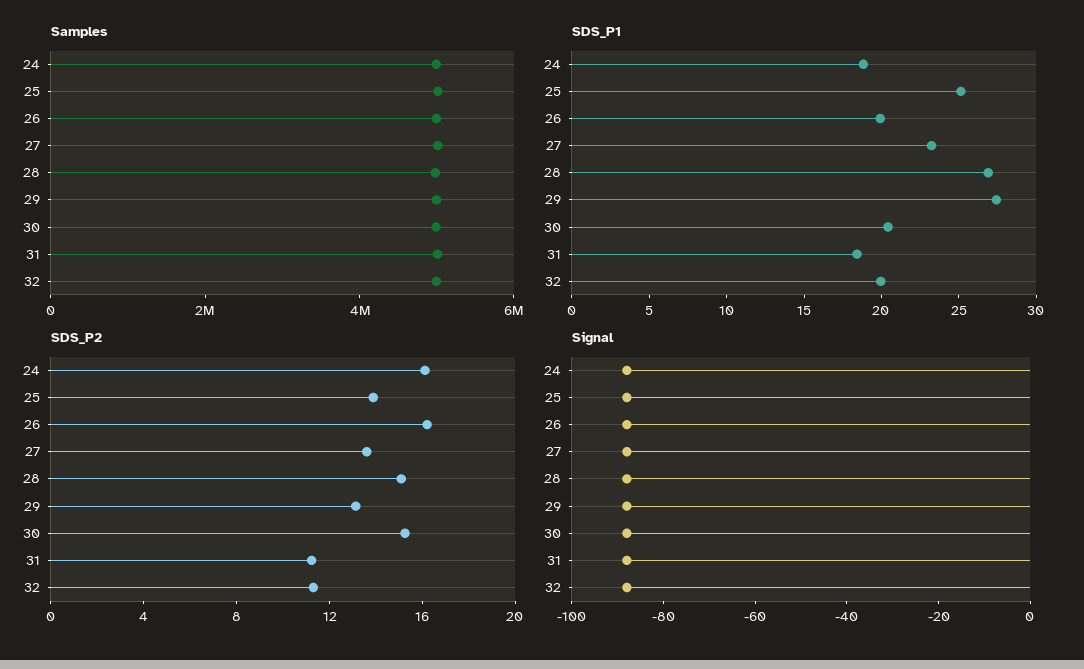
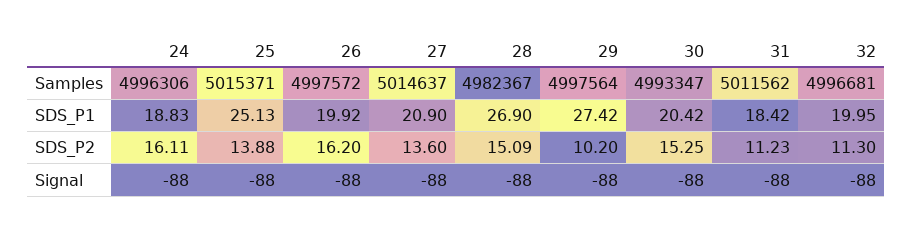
  {
    "Samples": {
      "24": 4996306,
      "25": 5015371,
      "26": 4997572,
      "27": 5014637,
      "28": 4982367,
      "29": 4997564,
      "30": 4993347,
      "31": 5011562,
      "32": 4996681
    },
    "SDS_P1": {
      "24": 18.83,
      "25": 25.13,
      "26": 19.92,
-     "27": 23,
+     "27": 20.9,
      "28": 26.9,
      "29": 27.42,
      "30": 20.42,
      "31": 18.42,
      "32": 19.95
    },
    "SDS_P2": {
      "24": 16.11,
      "25": 13.88,
      "26": 16.2,
      "27": 13.6,
      "28": 15.09,
-     "29": 13,
+     "29": 10.2,
      "30": 15.25,
      "31": 11.23,
      "32": 11.3
    },
    "Signal": {
      "24": -88,
      "25": -88,
      "26": -88,
      "27": -88,
      "28": -88,
      "29": -88,
      "30": -88,
      "31": -88,
      "32": -88
    }
  }

